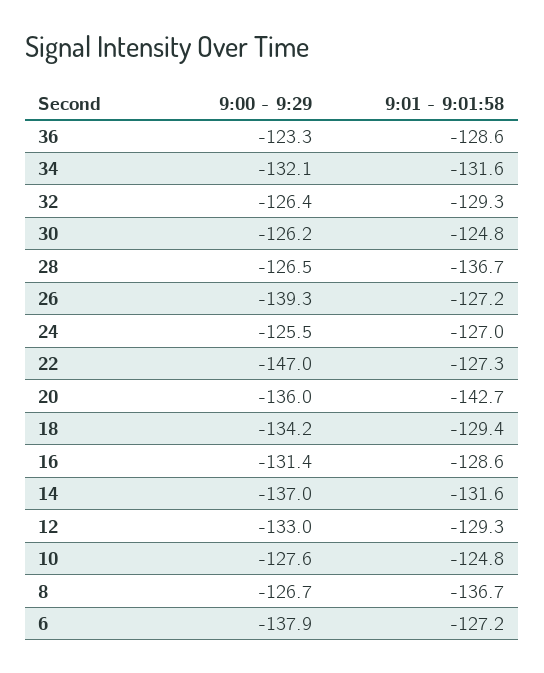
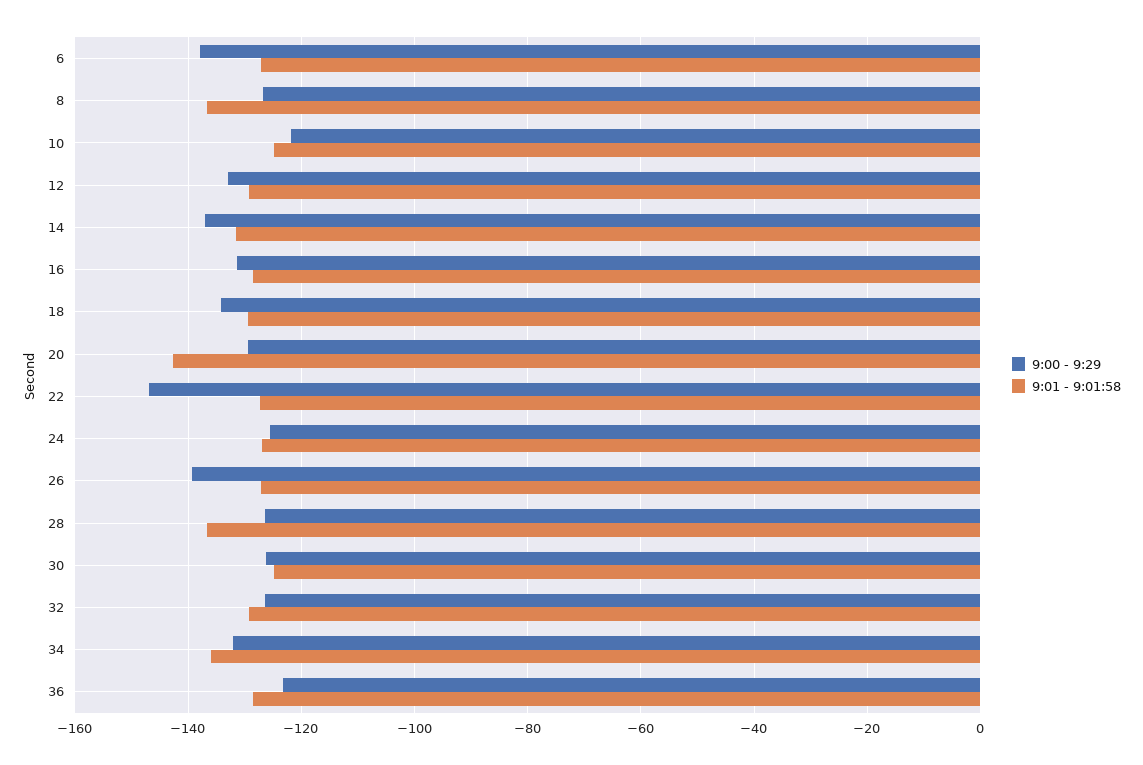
  {
    "9:00 - 9:29": {
      "36": -123.3,
      "34": -132.1,
      "32": -126.4,
      "30": -126.2,
      "28": -126.5,
      "26": -139.3,
      "24": -125.5,
      "22": -147,
-     "20": -136,
+     "20": -130,
      "18": -134.2,
      "16": -131.4,
      "14": -137,
      "12": -133,
-     "10": -127.6,
+     "10": -122,
      "8": -126.7,
      "6": -137.9
    },
    "9:01 - 9:01:58": {
      "36": -128.6,
-     "34": -131.6,
+     "34": -136,
      "32": -129.3,
      "30": -124.8,
      "28": -136.7,
      "26": -127.2,
      "24": -127,
      "22": -127.3,
      "20": -142.7,
      "18": -129.4,
      "16": -128.6,
      "14": -131.6,
      "12": -129.3,
      "10": -124.8,
      "8": -136.7,
      "6": -127.2
    }
  }

